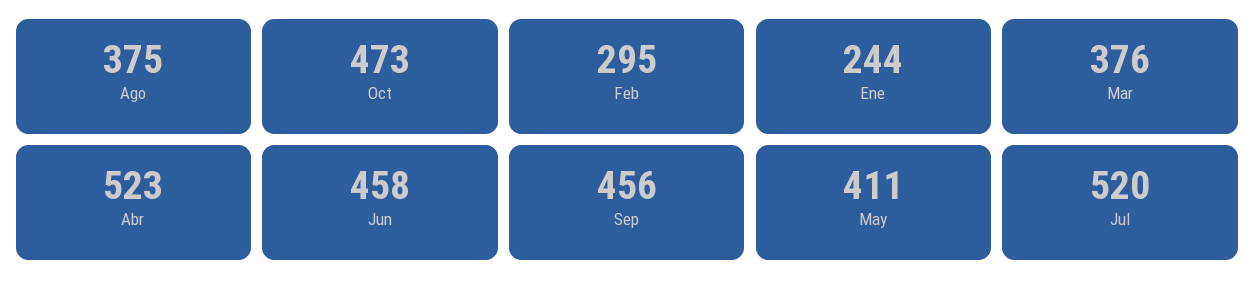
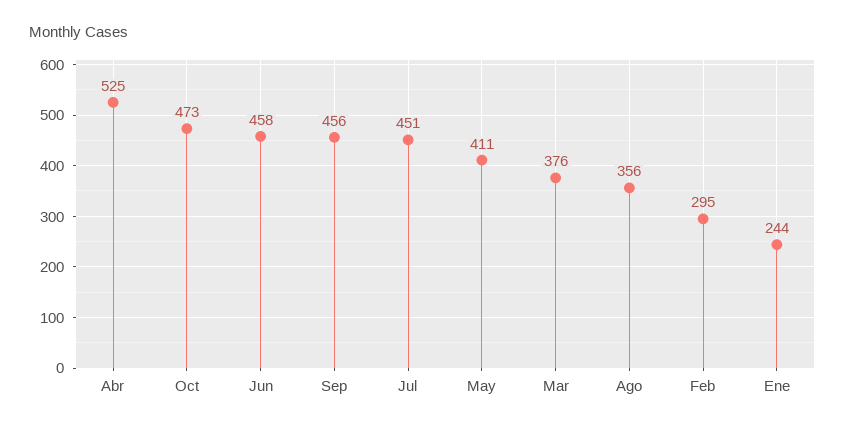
  {
-   "Ago": 375,
+   "Ago": 356,
    "Oct": 473,
    "Feb": 295,
    "Ene": 244,
    "Mar": 376,
-   "Abr": 523,
+   "Abr": 525,
    "Jun": 458,
    "Sep": 456,
    "May": 411,
-   "Jul": 520
+   "Jul": 451
  }

